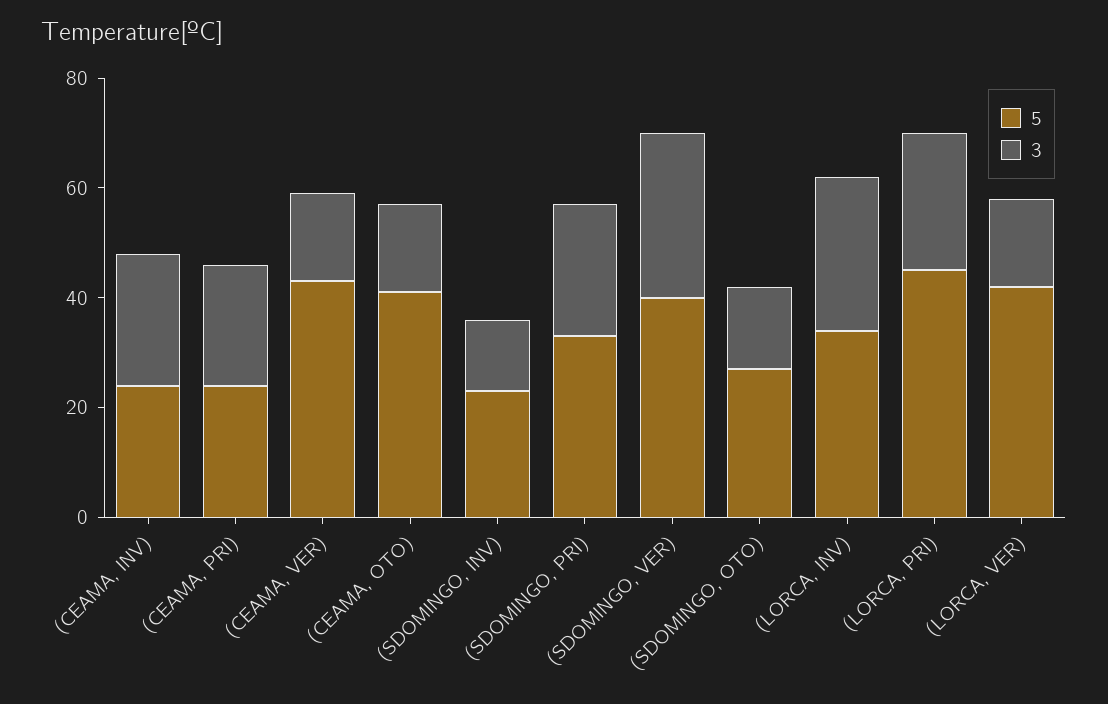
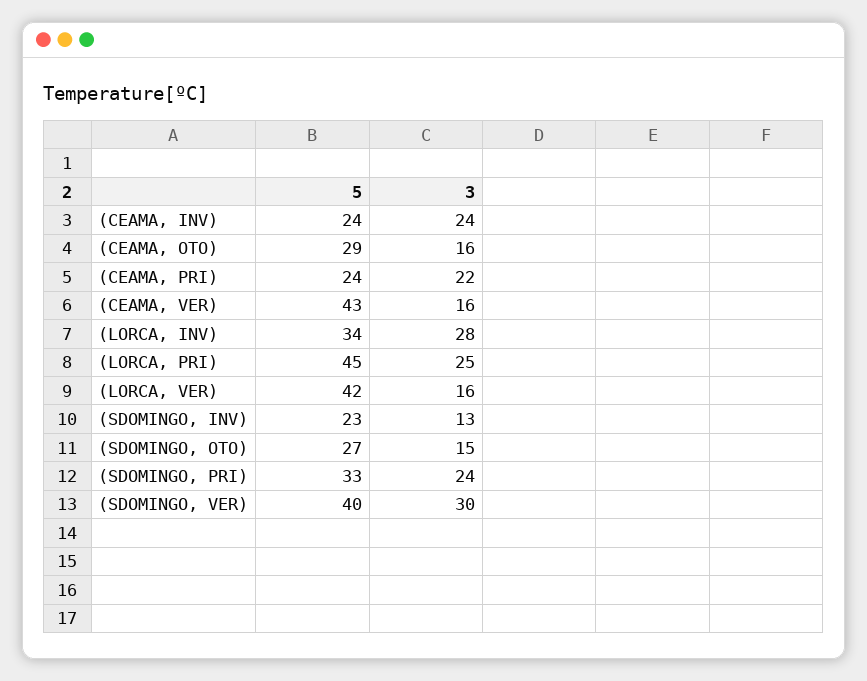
  {
    "5": {
      "(CEAMA, INV)": 24,
      "(CEAMA, PRI)": 24,
      "(CEAMA, VER)": 43,
-     "(CEAMA, OTO)": 40,
+     "(CEAMA, OTO)": 29,
      "(SDOMINGO, INV)": 23,
      "(SDOMINGO, PRI)": 33,
      "(SDOMINGO, VER)": 40,
      "(SDOMINGO, OTO)": 27,
      "(LORCA, INV)": 34,
      "(LORCA, PRI)": 45,
      "(LORCA, VER)": 42
    },
    "3": {
      "(CEAMA, INV)": 24,
      "(CEAMA, PRI)": 22,
      "(CEAMA, VER)": 16,
      "(CEAMA, OTO)": 16,
      "(SDOMINGO, INV)": 13,
      "(SDOMINGO, PRI)": 24,
      "(SDOMINGO, VER)": 30,
      "(SDOMINGO, OTO)": 15,
      "(LORCA, INV)": 28,
      "(LORCA, PRI)": 25,
      "(LORCA, VER)": 16
    }
  }

